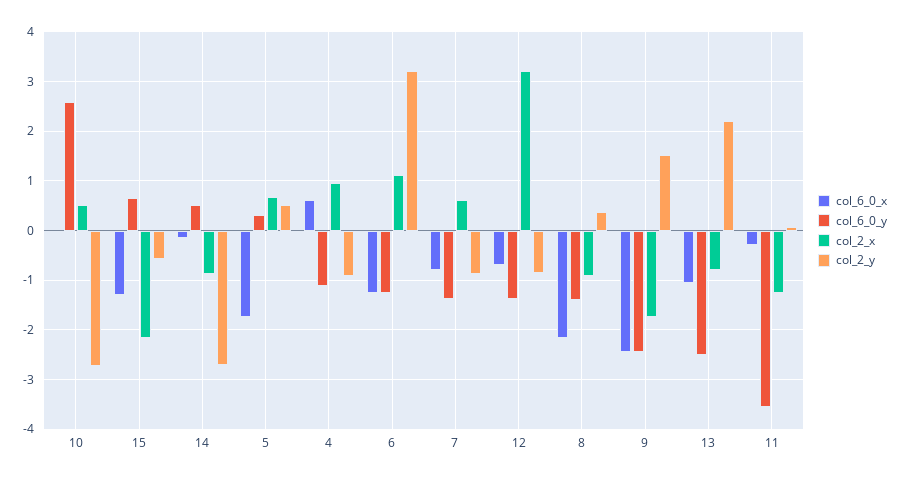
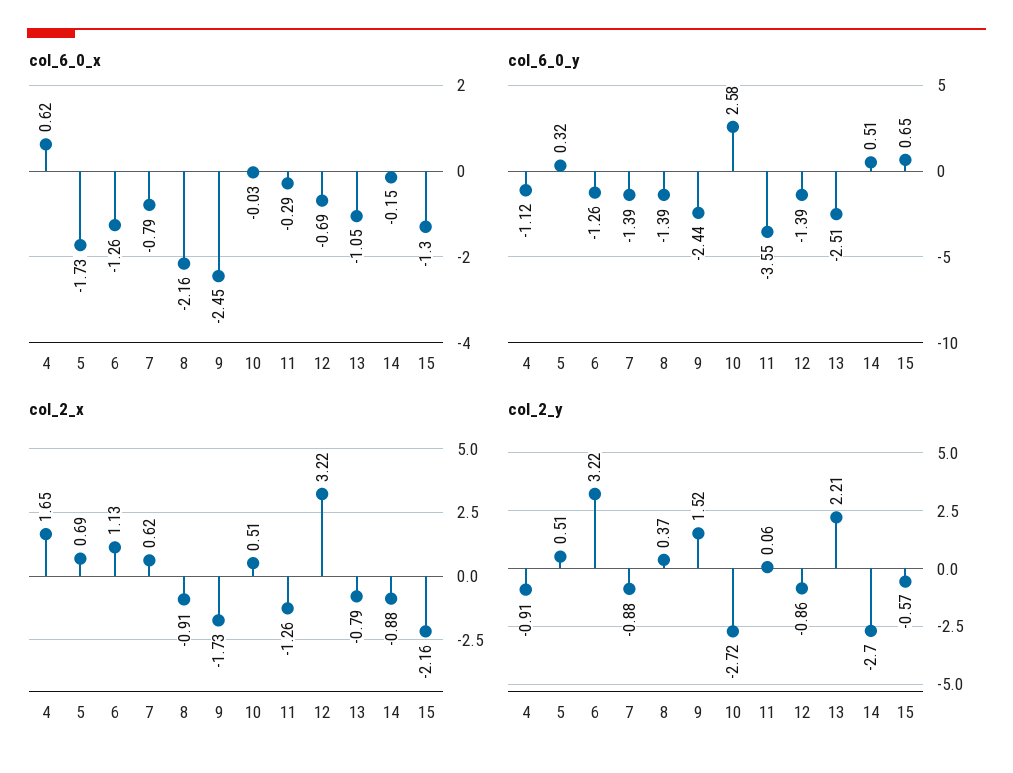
  {
    "col_6_0_x": {
      "10": -0.03,
      "15": -1.3,
      "14": -0.15,
      "5": -1.73,
      "4": 0.62,
      "6": -1.26,
      "7": -0.79,
      "12": -0.69,
      "8": -2.16,
      "9": -2.45,
      "13": -1.05,
      "11": -0.29
    },
    "col_6_0_y": {
      "10": 2.58,
      "15": 0.65,
      "14": 0.51,
      "5": 0.32,
      "4": -1.12,
      "6": -1.26,
      "7": -1.39,
      "12": -1.39,
      "8": -1.39,
      "9": -2.44,
      "13": -2.51,
      "11": -3.55
    },
    "col_2_x": {
      "10": 0.51,
      "15": -2.16,
      "14": -0.88,
      "5": 0.69,
-     "4": 1,
+     "4": 1.65,
      "6": 1.13,
      "7": 0.62,
      "12": 3.22,
      "8": -0.91,
      "9": -1.73,
      "13": -0.79,
      "11": -1.26
    },
    "col_2_y": {
      "10": -2.72,
      "15": -0.57,
      "14": -2.7,
      "5": 0.51,
      "4": -0.91,
      "6": 3.22,
      "7": -0.88,
      "12": -0.86,
      "8": 0.37,
      "9": 1.52,
      "13": 2.21,
      "11": 0.06
    }
  }

